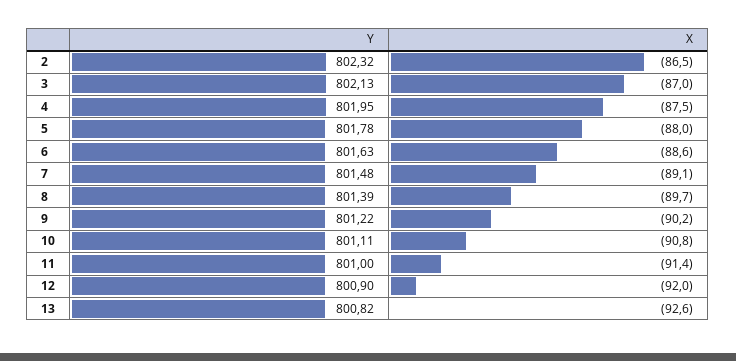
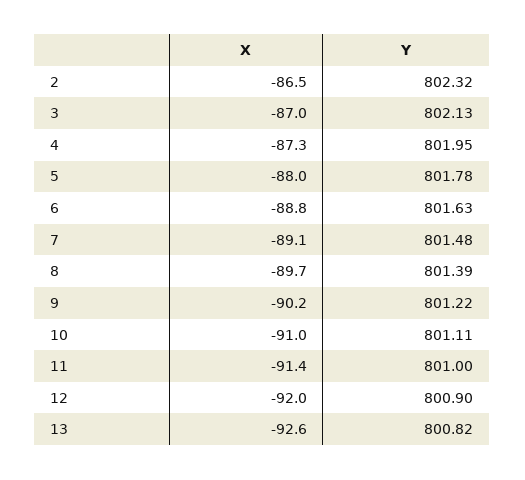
  {
    "Y": {
      "2": 802.32,
      "3": 802.13,
      "4": 801.95,
      "5": 801.78,
      "6": 801.63,
      "7": 801.48,
      "8": 801.39,
      "9": 801.22,
      "10": 801.11,
      "11": 801,
      "12": 800.9,
      "13": 800.82
    },
    "X": {
      "2": -86.5,
      "3": -87,
-     "4": -87.5,
+     "4": -87.3,
      "5": -88,
-     "6": -88.6,
+     "6": -88.8,
      "7": -89.1,
      "8": -89.7,
      "9": -90.2,
-     "10": -90.8,
+     "10": -91,
      "11": -91.4,
      "12": -92,
      "13": -92.6
    }
  }

